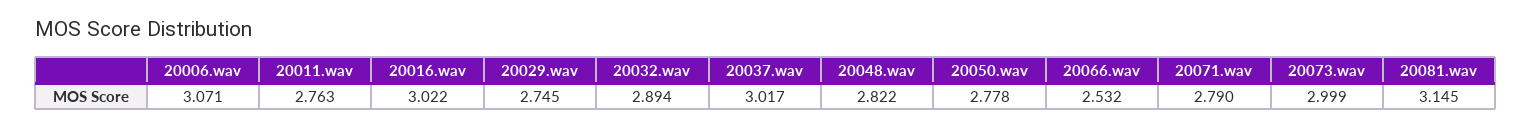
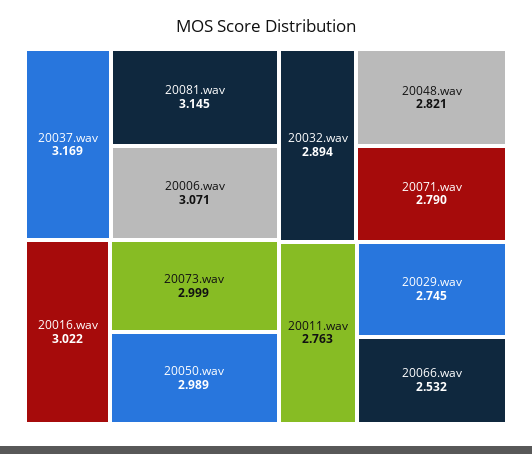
  {
    "20006.wav": 3.071,
    "20011.wav": 2.763,
    "20016.wav": 3.022,
    "20029.wav": 2.745,
    "20032.wav": 2.894,
-   "20037.wav": 3.017,
+   "20037.wav": 3.169,
-   "20048.wav": 2.822,
+   "20048.wav": 2.821,
-   "20050.wav": 2.778,
+   "20050.wav": 2.989,
    "20066.wav": 2.532,
    "20071.wav": 2.79,
    "20073.wav": 2.999,
    "20081.wav": 3.145
  }

